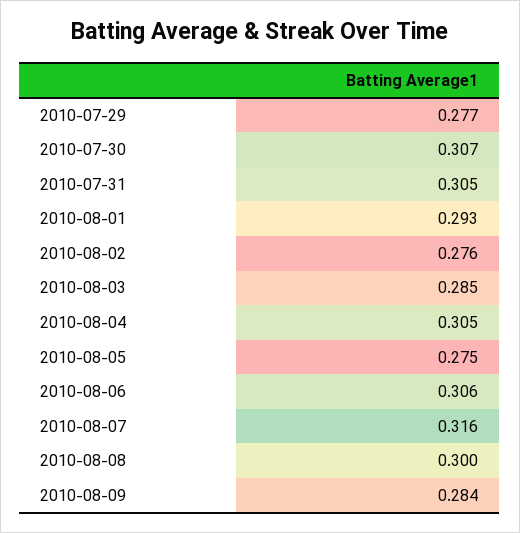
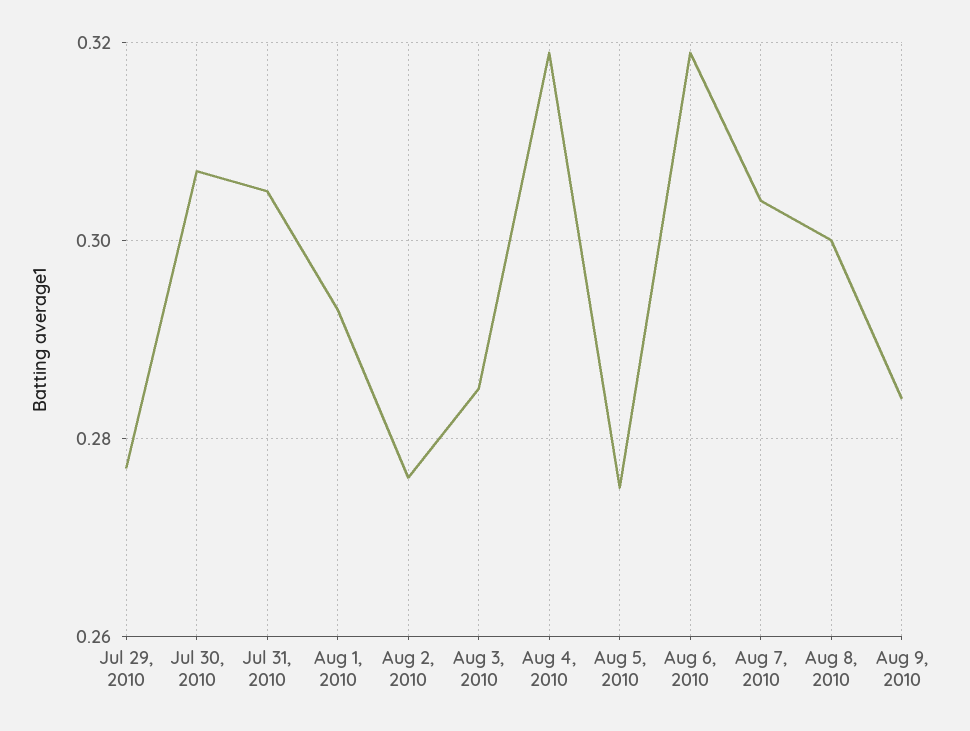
  {
    "2010-07-29": 0.277,
    "2010-07-30": 0.307,
    "2010-07-31": 0.305,
    "2010-08-01": 0.293,
    "2010-08-02": 0.276,
    "2010-08-03": 0.285,
-   "2010-08-04": 0.305,
+   "2010-08-04": 0.32,
    "2010-08-05": 0.275,
-   "2010-08-06": 0.306,
+   "2010-08-06": 0.32,
-   "2010-08-07": 0.316,
+   "2010-08-07": 0.305,
    "2010-08-08": 0.3,
    "2010-08-09": 0.284
  }

